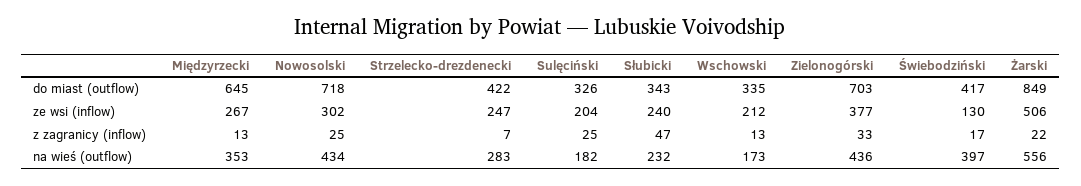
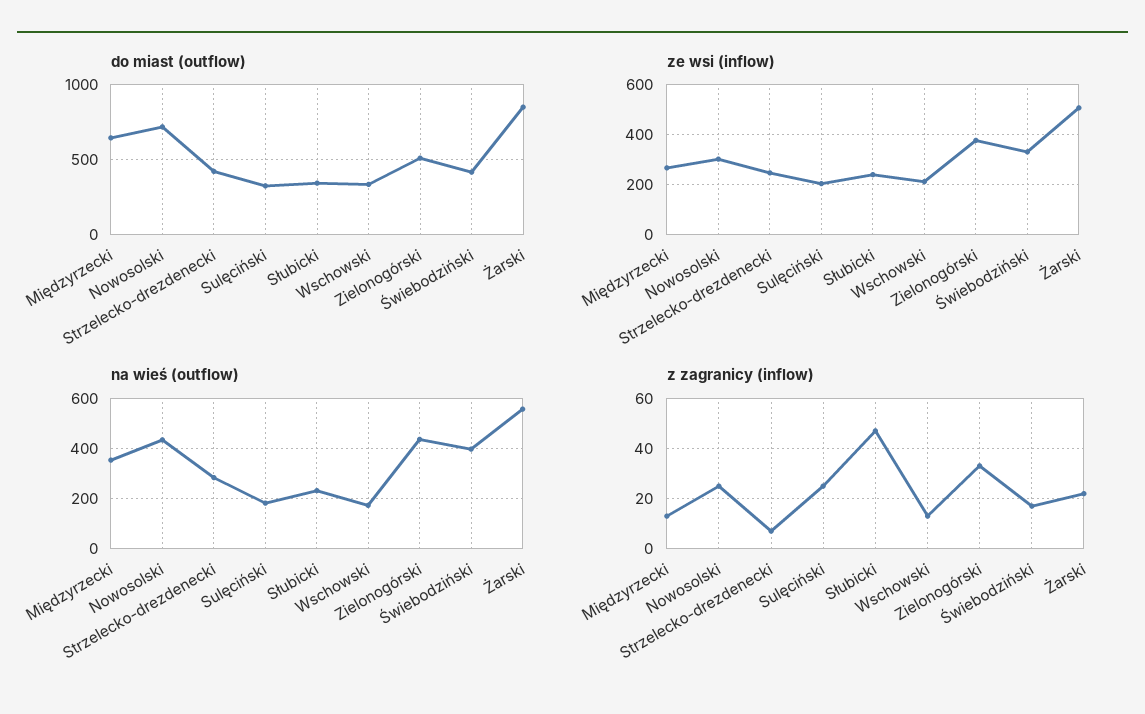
  {
    "do miast (outflow)": {
      "Międzyrzecki": 645,
      "Nowosolski": 718,
      "Strzelecko-drezdenecki": 422,
      "Sulęciński": 326,
      "Słubicki": 343,
      "Wschowski": 335,
-     "Zielonogórski": 703,
+     "Zielonogórski": 500,
      "Świebodziński": 417,
      "Żarski": 849
    },
    "ze wsi (inflow)": {
      "Międzyrzecki": 267,
      "Nowosolski": 302,
      "Strzelecko-drezdenecki": 247,
      "Sulęciński": 204,
      "Słubicki": 240,
      "Wschowski": 212,
      "Zielonogórski": 377,
-     "Świebodziński": 130,
+     "Świebodziński": 325,
      "Żarski": 506
    },
    "z zagranicy (inflow)": {
      "Międzyrzecki": 13,
      "Nowosolski": 25,
      "Strzelecko-drezdenecki": 7,
      "Sulęciński": 25,
      "Słubicki": 47,
      "Wschowski": 13,
      "Zielonogórski": 33,
      "Świebodziński": 17,
      "Żarski": 22
    },
    "na wieś (outflow)": {
      "Międzyrzecki": 353,
      "Nowosolski": 434,
      "Strzelecko-drezdenecki": 283,
      "Sulęciński": 182,
      "Słubicki": 232,
      "Wschowski": 173,
      "Zielonogórski": 436,
      "Świebodziński": 397,
      "Żarski": 556
    }
  }

